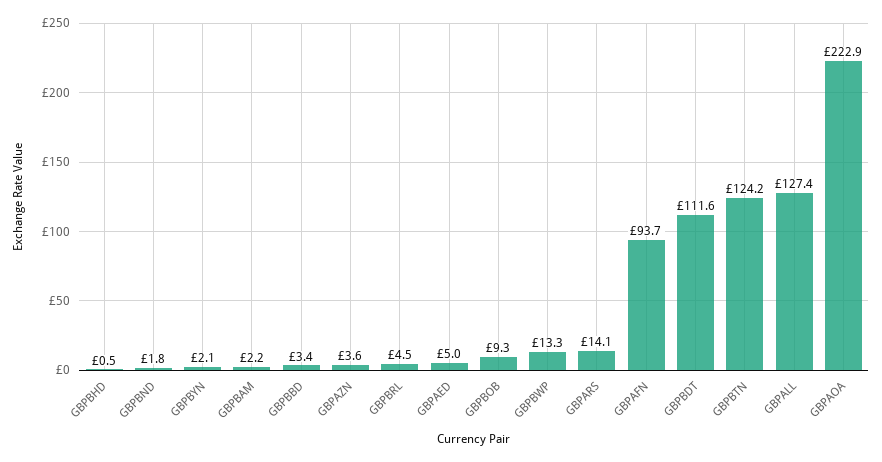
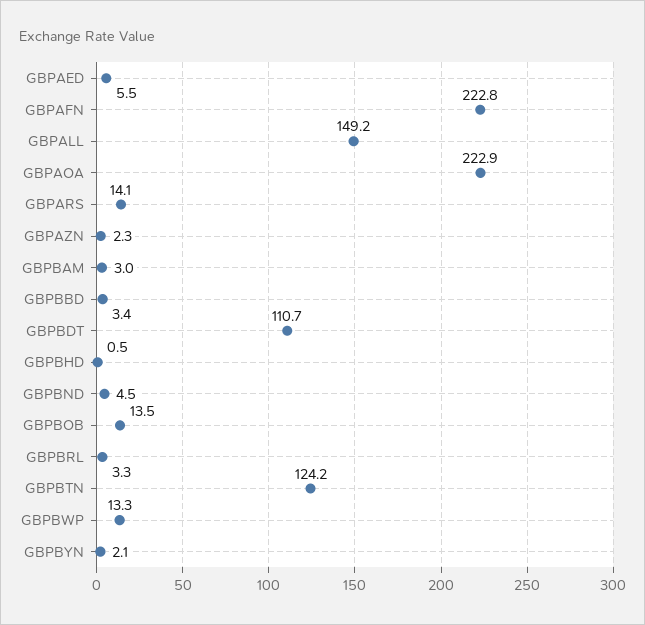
  {
    "GBPBHD": 0.5,
-   "GBPBND": 1.8,
+   "GBPBND": 4.5,
    "GBPBYN": 2.1,
-   "GBPBAM": 2.2,
+   "GBPBAM": 3,
    "GBPBBD": 3.4,
-   "GBPAZN": 3.6,
+   "GBPAZN": 2.3,
-   "GBPBRL": 4.5,
+   "GBPBRL": 3.3,
-   "GBPAED": 5,
+   "GBPAED": 5.5,
-   "GBPBOB": 9.3,
+   "GBPBOB": 13.5,
    "GBPBWP": 13.3,
    "GBPARS": 14.1,
-   "GBPAFN": 93.7,
+   "GBPAFN": 222.8,
-   "GBPBDT": 111.6,
+   "GBPBDT": 110.7,
    "GBPBTN": 124.2,
-   "GBPALL": 127.4,
+   "GBPALL": 149.2,
    "GBPAOA": 222.9
  }

